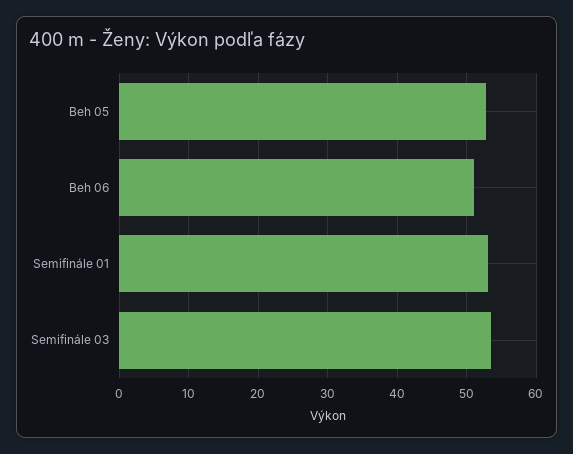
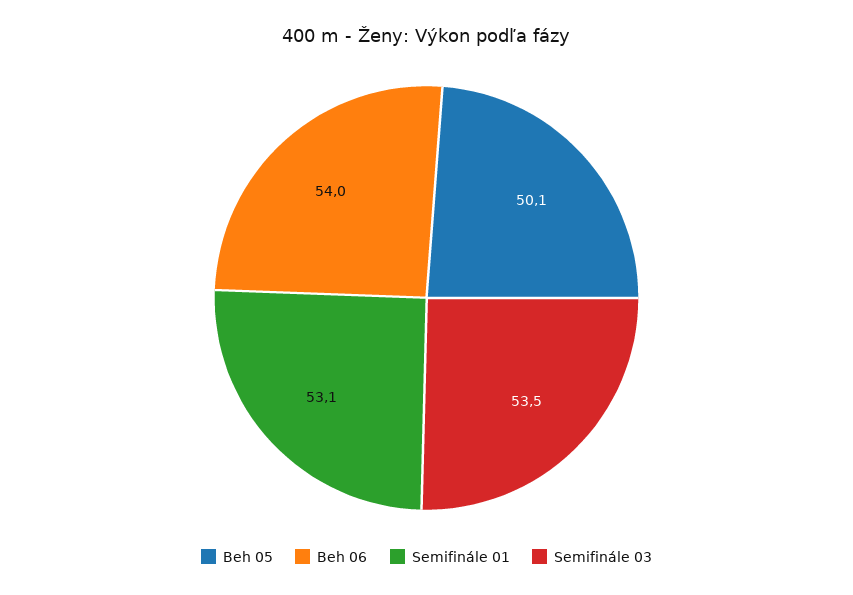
  {
-   "Beh 05": 53,
+   "Beh 05": 50.1,
-   "Beh 06": 51,
+   "Beh 06": 54,
    "Semifinále 01": 53.1,
    "Semifinále 03": 53.5
  }

